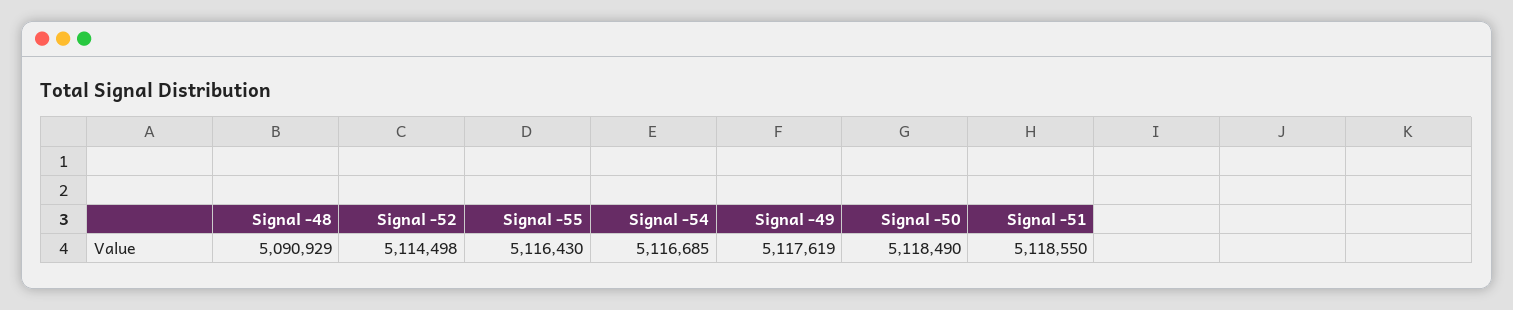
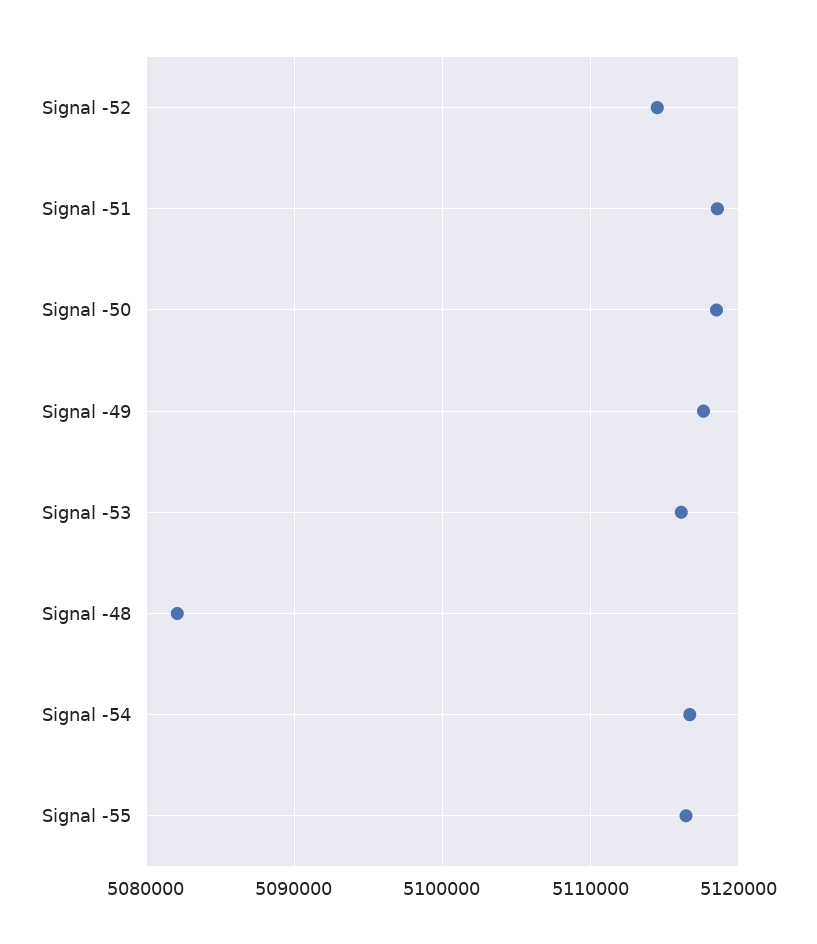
  {
-   "Signal -48": 5090929,
+   "Signal -48": 5082000,
    "Signal -52": 5114498,
    "Signal -55": 5116430,
    "Signal -54": 5116685,
    "Signal -49": 5117619,
    "Signal -50": 5118490,
-   "Signal -51": 5118550
+   "Signal -51": 5118550,
+   "Signal -53": 5116000
  }

